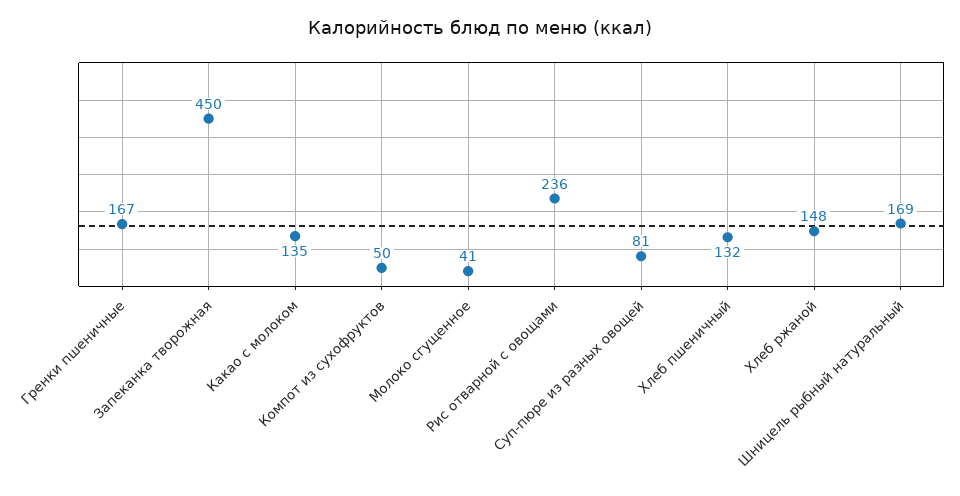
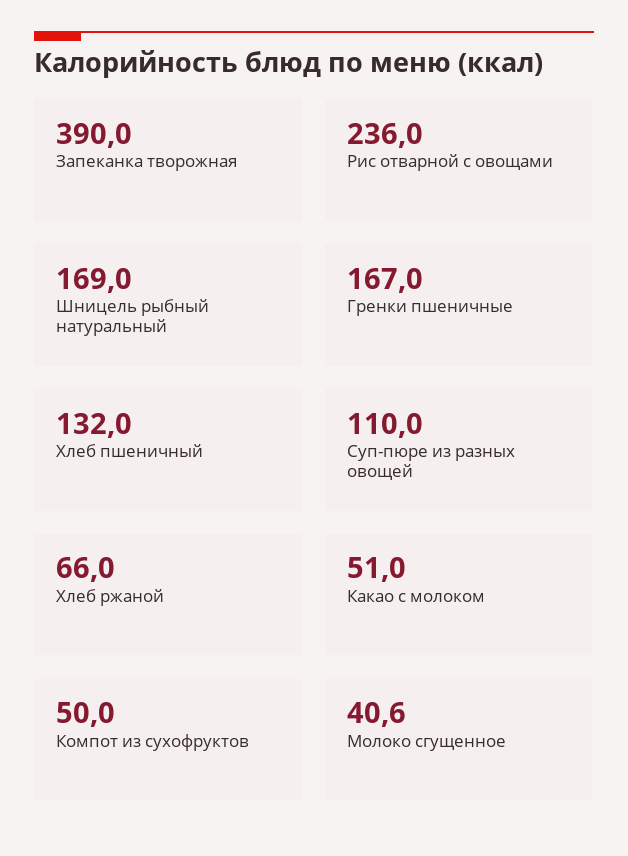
  {
    "Гренки пшеничные": 167,
-   "Запеканка творожная": 450,
+   "Запеканка творожная": 390,
-   "Какао с молоком": 135,
+   "Какао с молоком": 51,
    "Компот из сухофруктов": 50,
    "Молоко сгущенное": 40.6,
    "Рис отварной с овощами": 236,
-   "Суп-пюре из разных овощей": 81,
+   "Суп-пюре из разных овощей": 110,
    "Хлеб пшеничный": 132,
-   "Хлеб ржаной": 148,
+   "Хлеб ржаной": 66,
    "Шницель рыбный натуральный": 169
  }

